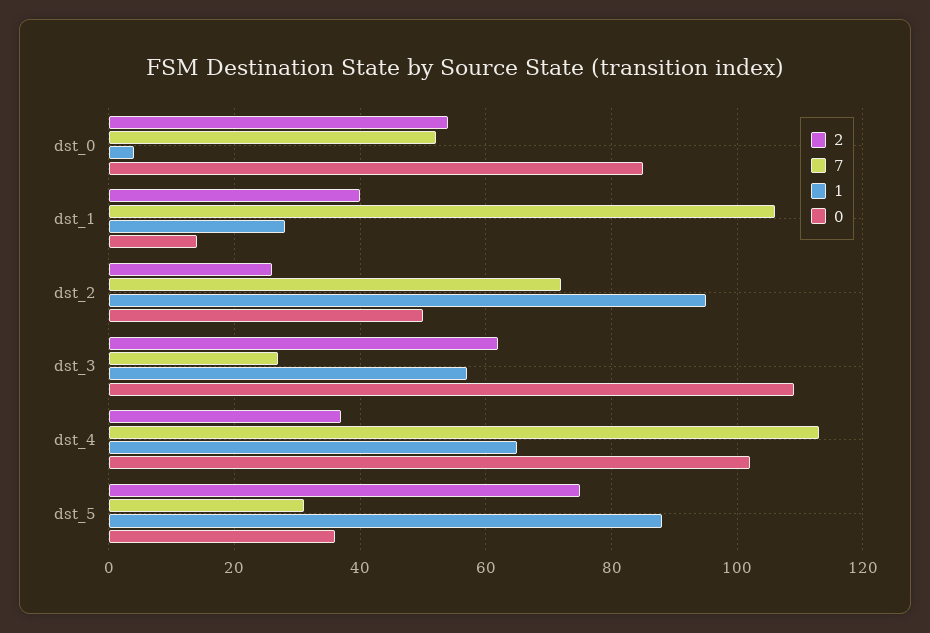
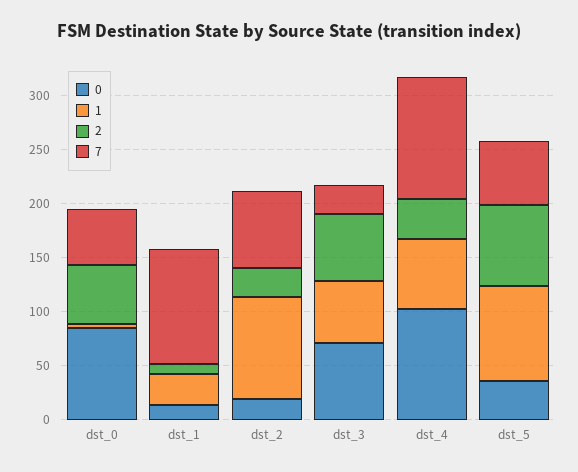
  {
    "2": {
      "dst_0": 55,
-     "dst_1": 40,
+     "dst_1": 10,
      "dst_2": 25,
      "dst_3": 60,
      "dst_4": 35,
      "dst_5": 75
    },
    "7": {
      "dst_0": 50,
      "dst_1": 105,
      "dst_2": 70,
      "dst_3": 25,
      "dst_4": 115,
-     "dst_5": 30
+     "dst_5": 60
    },
    "1": {
      "dst_0": 5,
      "dst_1": 30,
      "dst_2": 95,
      "dst_3": 55,
      "dst_4": 65,
      "dst_5": 90
    },
    "0": {
      "dst_0": 85,
      "dst_1": 15,
-     "dst_2": 50,
+     "dst_2": 20,
-     "dst_3": 110,
+     "dst_3": 70,
      "dst_4": 100,
      "dst_5": 35
    }
  }

